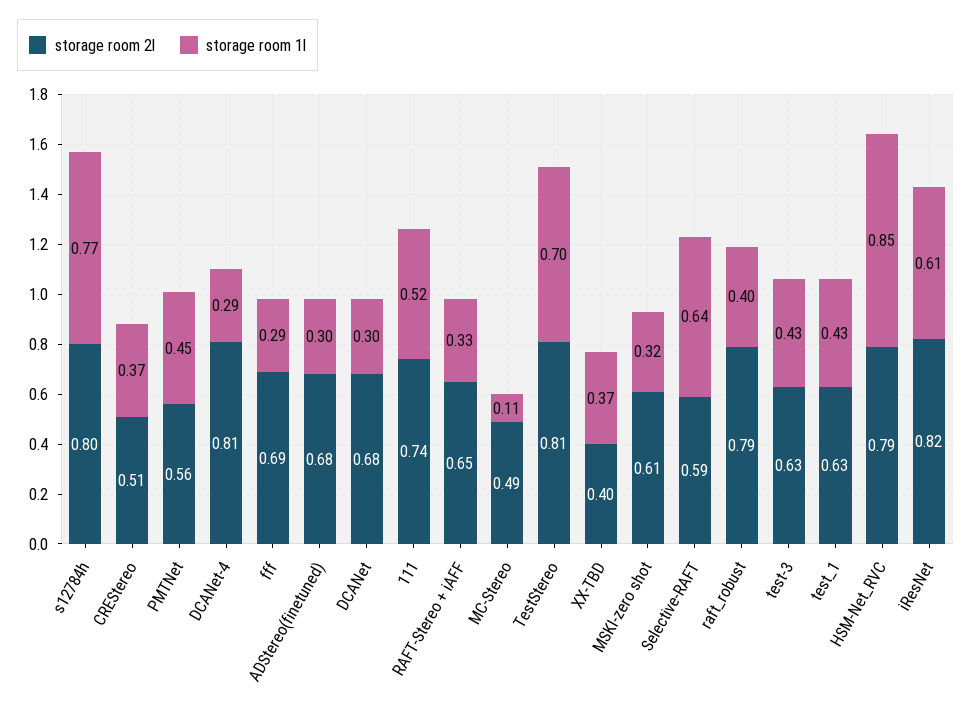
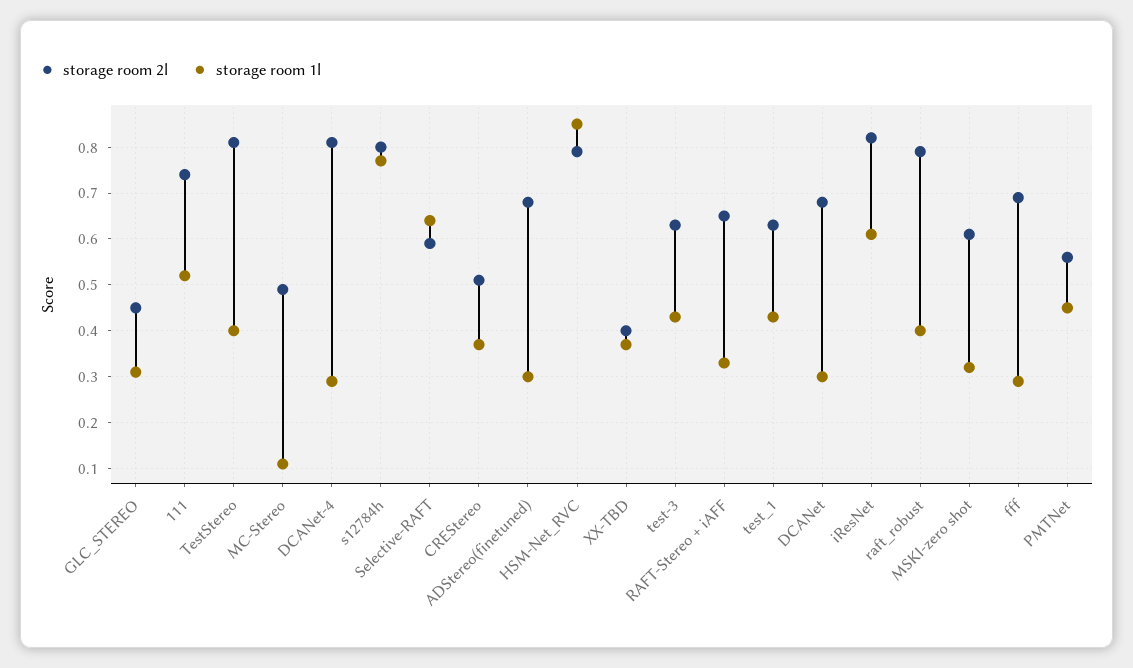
  {
    "storage room 2l": {
      "s12784h": 0.8,
      "CREStereo": 0.51,
      "PMTNet": 0.56,
      "DCANet-4": 0.81,
      "fff": 0.69,
      "ADStereo(finetuned)": 0.68,
      "DCANet": 0.68,
      "111": 0.74,
      "RAFT-Stereo + iAFF": 0.65,
      "MC-Stereo": 0.49,
      "TestStereo": 0.81,
      "XX-TBD": 0.4,
      "MSKI-zero shot": 0.61,
      "Selective-RAFT": 0.59,
      "raft_robust": 0.79,
      "test-3": 0.63,
      "test_1": 0.63,
      "HSM-Net_RVC": 0.79,
-     "iResNet": 0.82
+     "iResNet": 0.82,
+     "GLC_STEREO": 0.45
    },
    "storage room 1l": {
      "s12784h": 0.77,
      "CREStereo": 0.37,
      "PMTNet": 0.45,
      "DCANet-4": 0.29,
      "fff": 0.29,
      "ADStereo(finetuned)": 0.3,
      "DCANet": 0.3,
      "111": 0.52,
      "RAFT-Stereo + iAFF": 0.33,
      "MC-Stereo": 0.11,
-     "TestStereo": 0.7,
+     "TestStereo": 0.4,
      "XX-TBD": 0.37,
      "MSKI-zero shot": 0.32,
      "Selective-RAFT": 0.64,
      "raft_robust": 0.4,
      "test-3": 0.43,
      "test_1": 0.43,
      "HSM-Net_RVC": 0.85,
-     "iResNet": 0.61
+     "iResNet": 0.61,
+     "GLC_STEREO": 0.3
    }
  }

